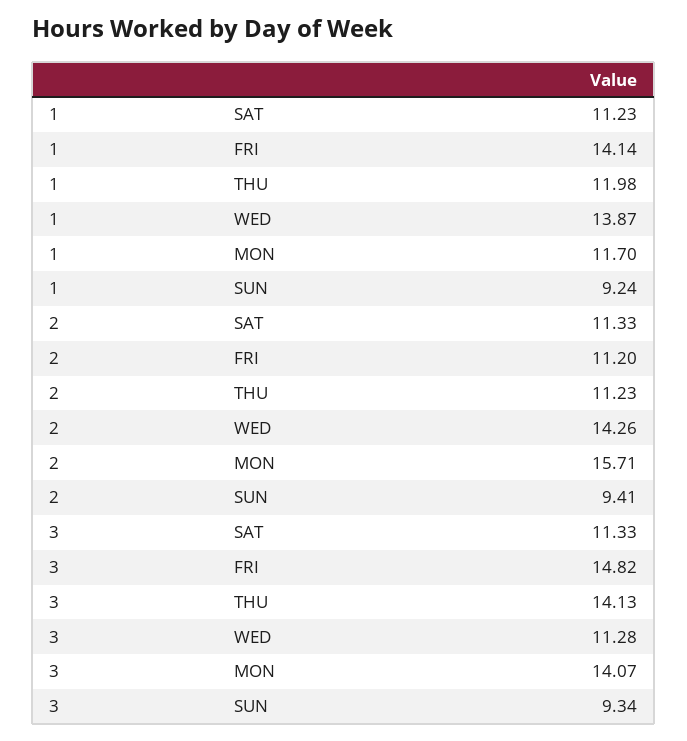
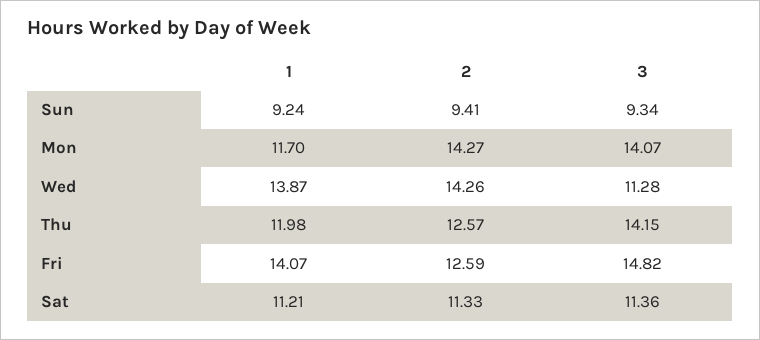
  {
    "1": {
-     "SAT": 11.23,
+     "SAT": 11.21,
-     "FRI": 14.14,
+     "FRI": 14.07,
      "THU": 11.98,
      "WED": 13.87,
      "MON": 11.7,
      "SUN": 9.24
    },
    "2": {
      "SAT": 11.33,
-     "FRI": 11.2,
+     "FRI": 12.59,
-     "THU": 11.23,
+     "THU": 12.57,
      "WED": 14.26,
-     "MON": 15.71,
+     "MON": 14.27,
      "SUN": 9.41
    },
    "3": {
-     "SAT": 11.33,
+     "SAT": 11.36,
      "FRI": 14.82,
-     "THU": 14.13,
+     "THU": 14.15,
      "WED": 11.28,
      "MON": 14.07,
      "SUN": 9.34
    }
  }

